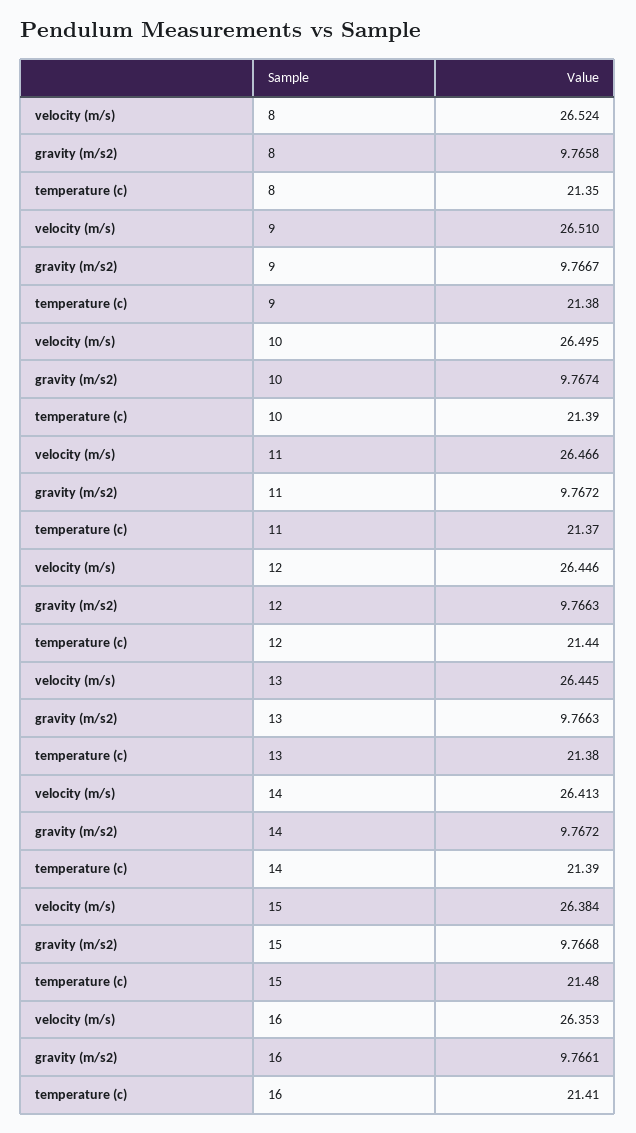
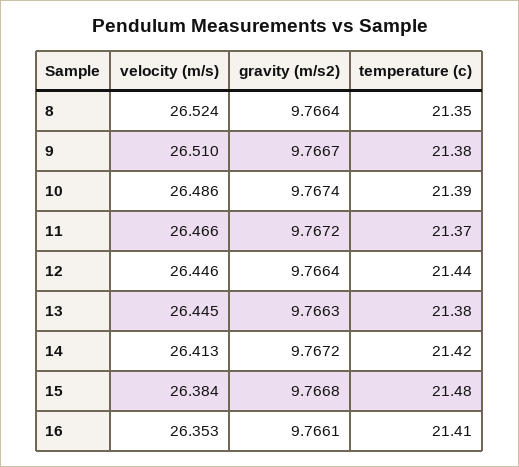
  {
    "velocity (m/s)": {
      "8": 26.524,
      "9": 26.51,
-     "10": 26.495,
+     "10": 26.486,
      "11": 26.466,
      "12": 26.446,
      "13": 26.445,
      "14": 26.413,
      "15": 26.384,
      "16": 26.353
    },
    "gravity (m/s2)": {
-     "8": 9.7658,
+     "8": 9.7664,
      "9": 9.7667,
      "10": 9.7674,
      "11": 9.7672,
-     "12": 9.7663,
+     "12": 9.7664,
      "13": 9.7663,
      "14": 9.7672,
      "15": 9.7668,
      "16": 9.7661
    },
    "temperature (c)": {
      "8": 21.35,
      "9": 21.38,
      "10": 21.39,
      "11": 21.37,
      "12": 21.44,
      "13": 21.38,
-     "14": 21.39,
+     "14": 21.42,
      "15": 21.48,
      "16": 21.41
    }
  }

